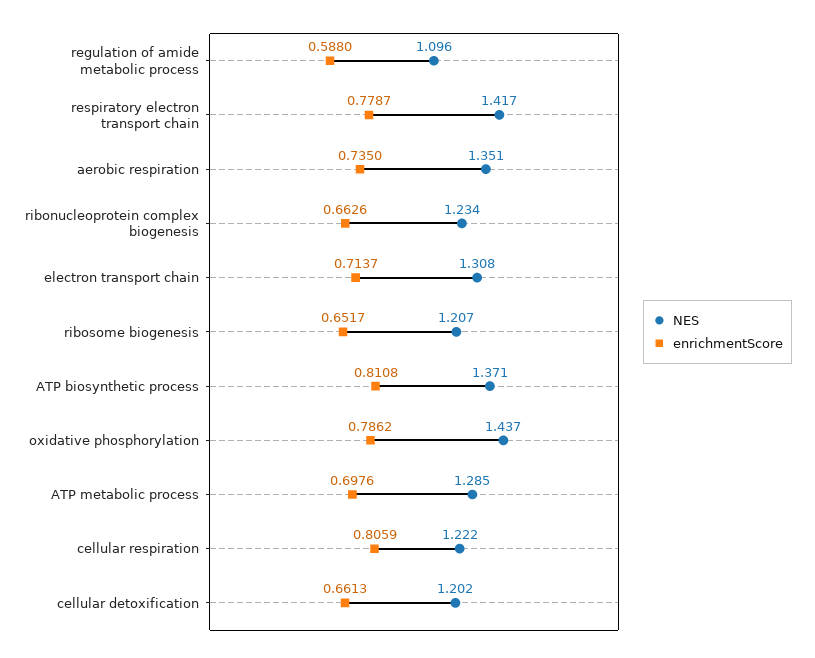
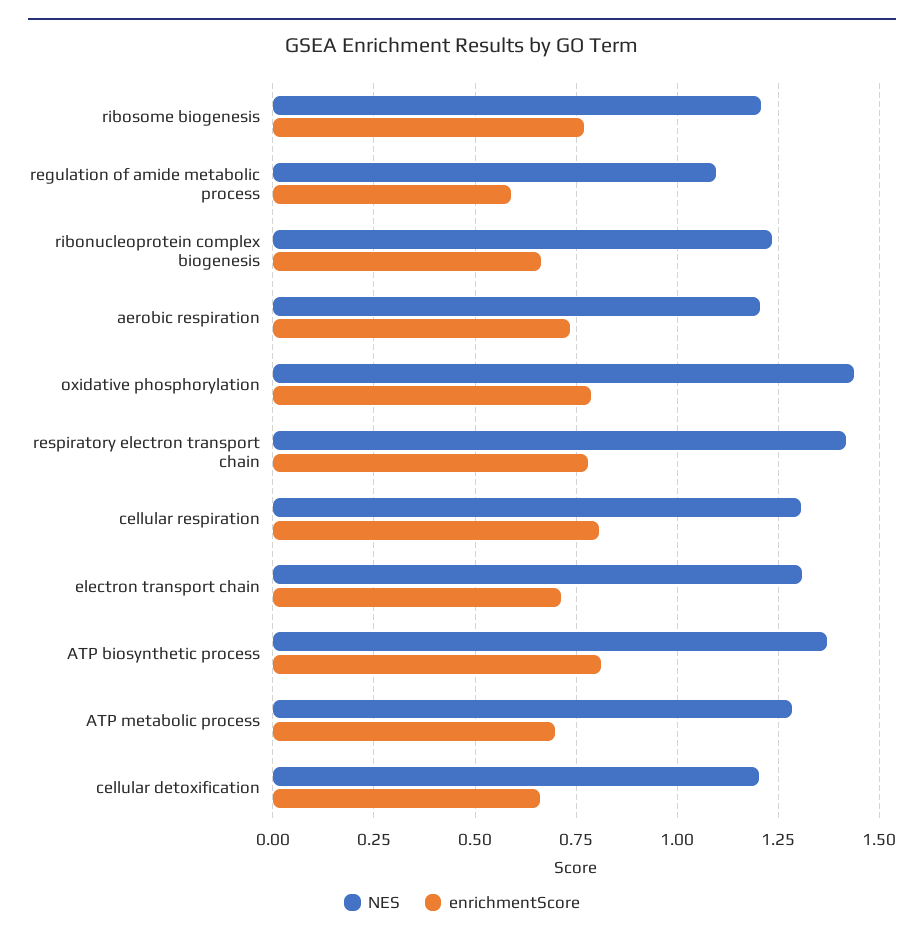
  {
    "NES": {
      "regulation of amide metabolic process": 1.096,
      "respiratory electron transport chain": 1.417,
-     "aerobic respiration": 1.351,
+     "aerobic respiration": 1.2,
      "ribonucleoprotein complex biogenesis": 1.234,
      "electron transport chain": 1.308,
      "ribosome biogenesis": 1.207,
      "ATP biosynthetic process": 1.371,
      "oxidative phosphorylation": 1.437,
      "ATP metabolic process": 1.285,
-     "cellular respiration": 1.222,
+     "cellular respiration": 1.3,
      "cellular detoxification": 1.202
    },
    "enrichmentScore": {
      "regulation of amide metabolic process": 0.588,
      "respiratory electron transport chain": 0.7787,
      "aerobic respiration": 0.735,
      "ribonucleoprotein complex biogenesis": 0.6626,
      "electron transport chain": 0.7137,
-     "ribosome biogenesis": 0.6517,
+     "ribosome biogenesis": 0.775,
      "ATP biosynthetic process": 0.8108,
      "oxidative phosphorylation": 0.7862,
      "ATP metabolic process": 0.6976,
      "cellular respiration": 0.8059,
      "cellular detoxification": 0.6613
    }
  }

